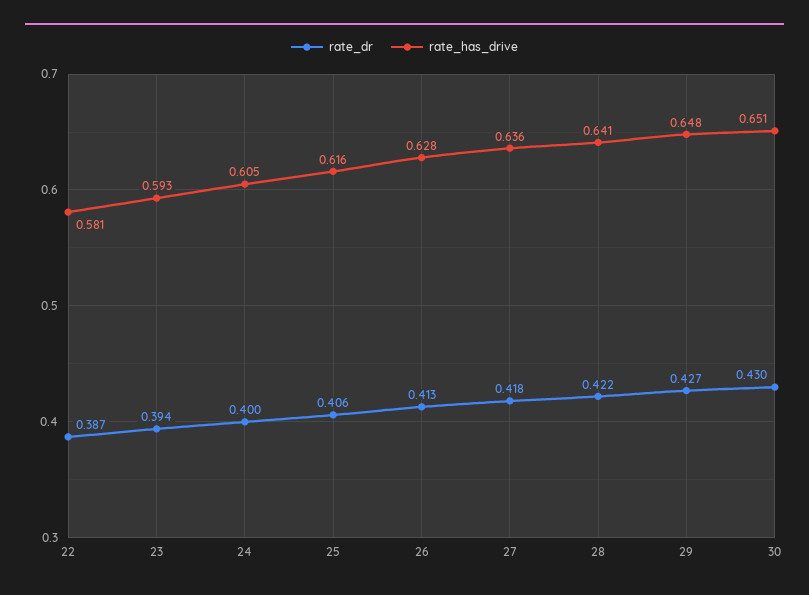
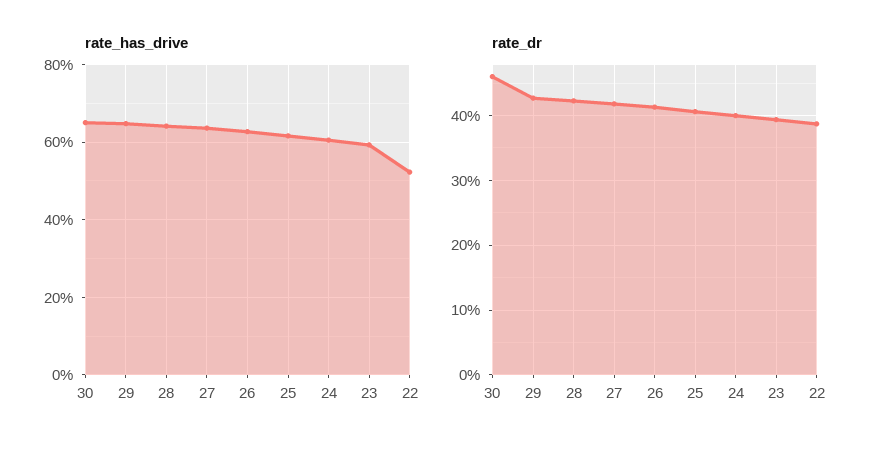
  {
    "rate_dr": {
      "22": 0.387,
      "23": 0.394,
      "24": 0.4,
      "25": 0.406,
      "26": 0.413,
      "27": 0.418,
      "28": 0.422,
      "29": 0.427,
-     "30": 0.43
+     "30": 0.46
    },
    "rate_has_drive": {
-     "22": 0.581,
+     "22": 0.52,
      "23": 0.593,
      "24": 0.605,
      "25": 0.616,
      "26": 0.628,
      "27": 0.636,
      "28": 0.641,
      "29": 0.648,
      "30": 0.651
    }
  }

